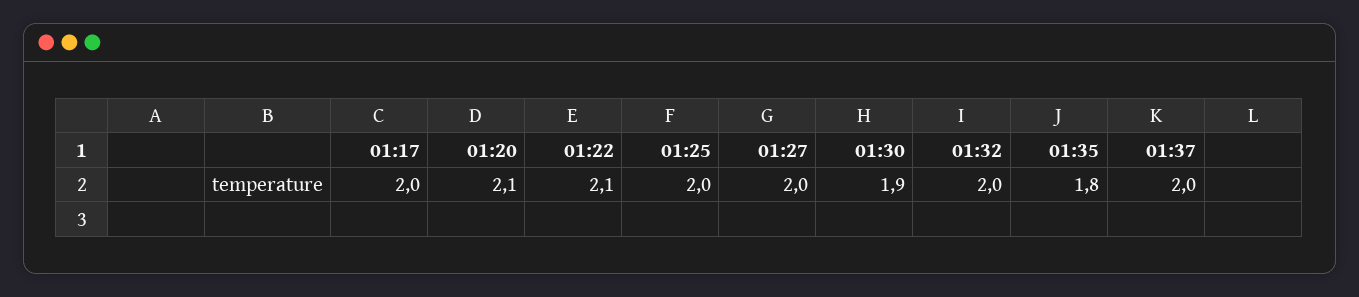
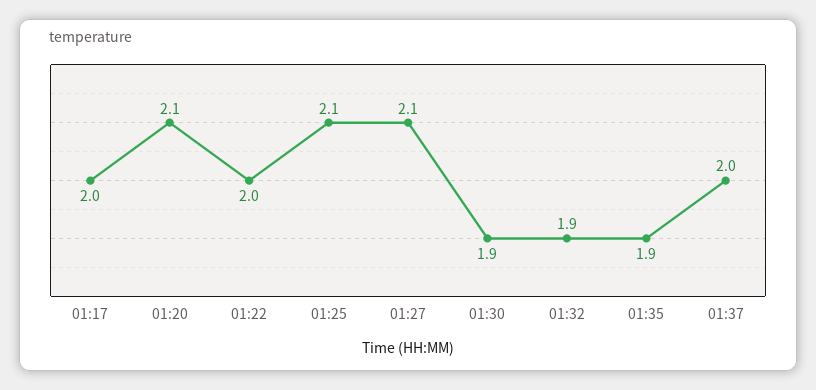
  {
    "01:17": 2,
    "01:20": 2.1,
-   "01:22": 2.1,
+   "01:22": 2,
-   "01:25": 2,
+   "01:25": 2.1,
-   "01:27": 2,
+   "01:27": 2.1,
    "01:30": 1.9,
-   "01:32": 2,
+   "01:32": 1.9,
-   "01:35": 1.8,
+   "01:35": 1.9,
    "01:37": 2
  }

